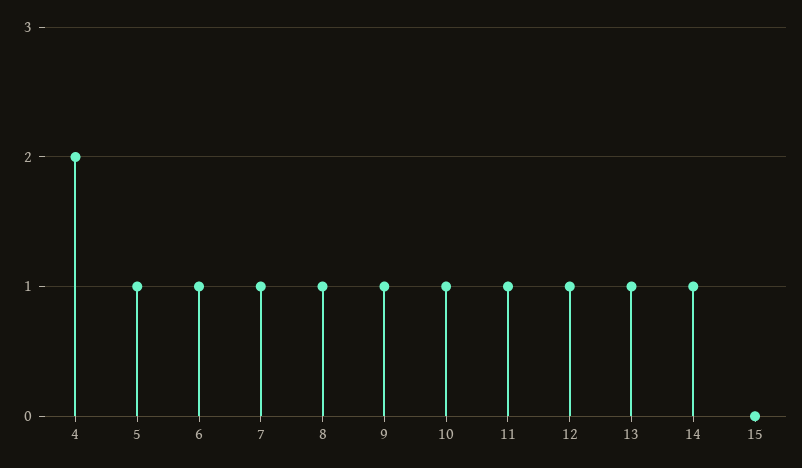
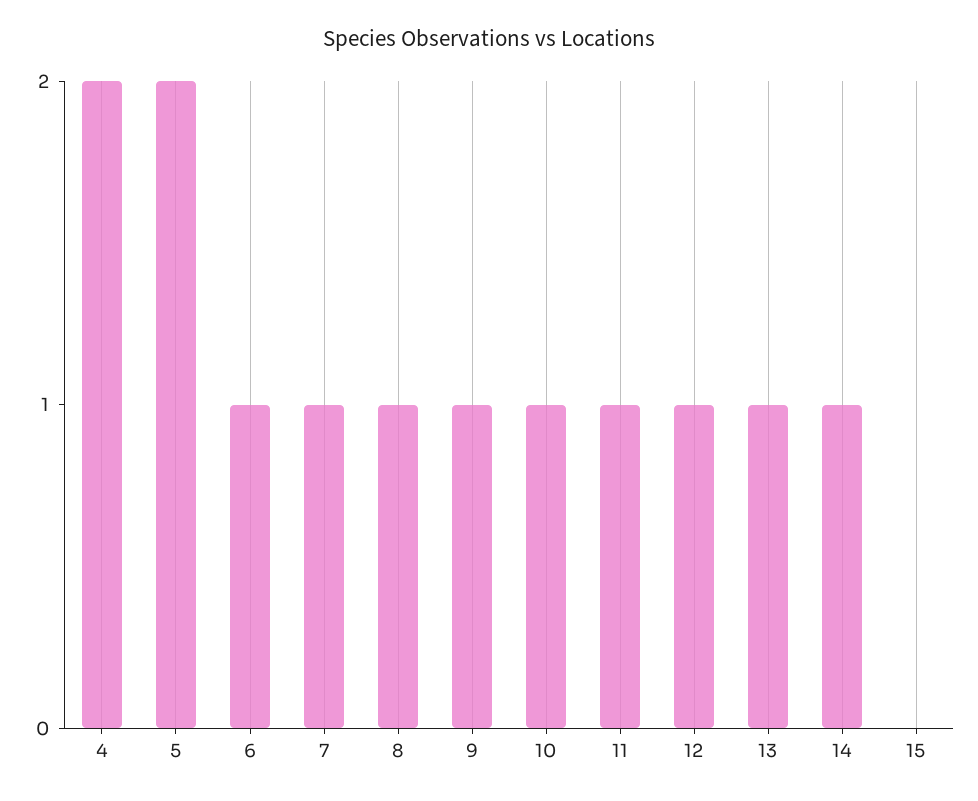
  {
    "4": 2,
-   "5": 1,
+   "5": 2,
    "6": 1,
    "7": 1,
    "8": 1,
    "9": 1,
    "10": 1,
    "11": 1,
    "12": 1,
    "13": 1,
    "14": 1,
    "15": 0
  }

